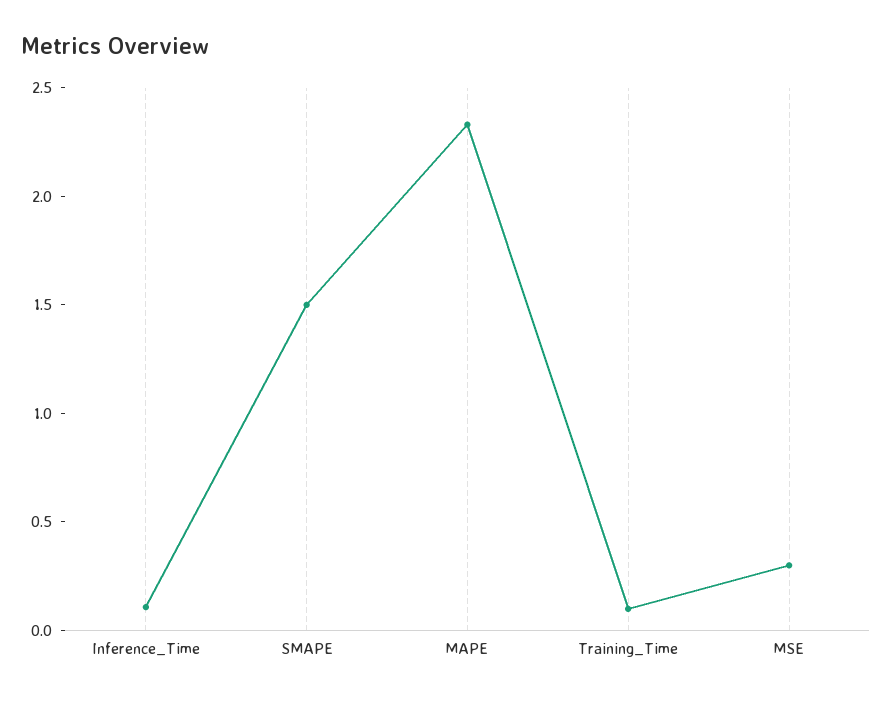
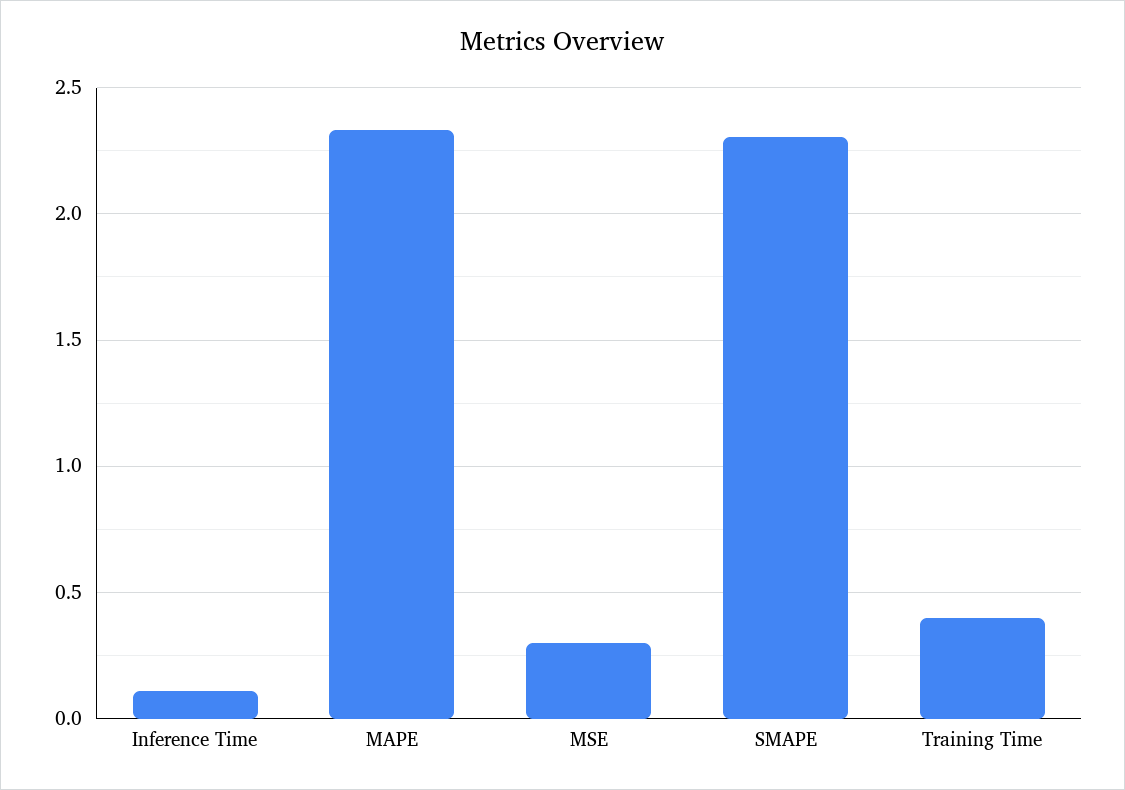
  {
    "Inference_Time": 0.1,
-   "SMAPE": 1.5,
+   "SMAPE": 2.3,
    "MAPE": 2.35,
-   "Training_Time": 0.1,
+   "Training_Time": 0.4,
    "MSE": 0.3
  }

